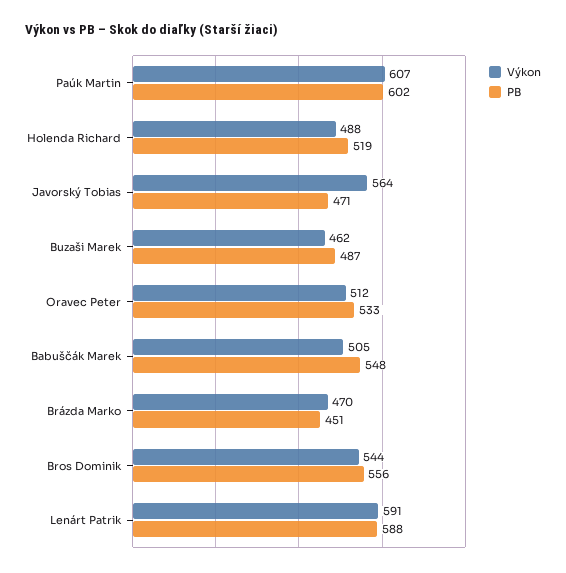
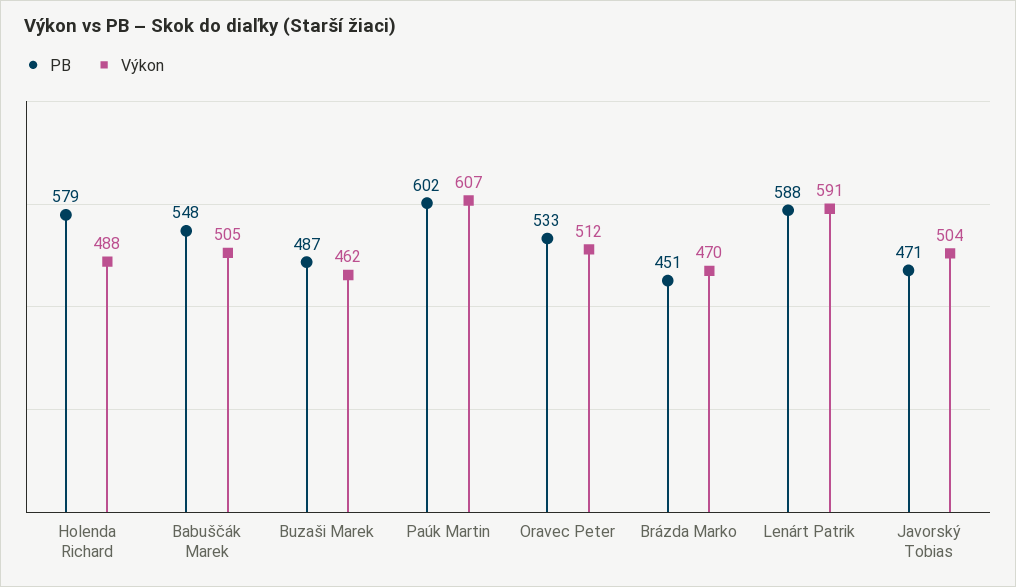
  {
    "Výkon": {
      "Paúk Martin": 607,
      "Holenda Richard": 488,
-     "Javorský Tobias": 564,
+     "Javorský Tobias": 504,
      "Buzaši Marek": 462,
      "Oravec Peter": 512,
      "Babuščák Marek": 505,
      "Brázda Marko": 470,
-     "Bros Dominik": 544,
      "Lenárt Patrik": 591
    },
    "PB": {
      "Paúk Martin": 602,
-     "Holenda Richard": 519,
+     "Holenda Richard": 579,
      "Javorský Tobias": 471,
      "Buzaši Marek": 487,
      "Oravec Peter": 533,
      "Babuščák Marek": 548,
      "Brázda Marko": 451,
-     "Bros Dominik": 556,
      "Lenárt Patrik": 588
    }
  }

